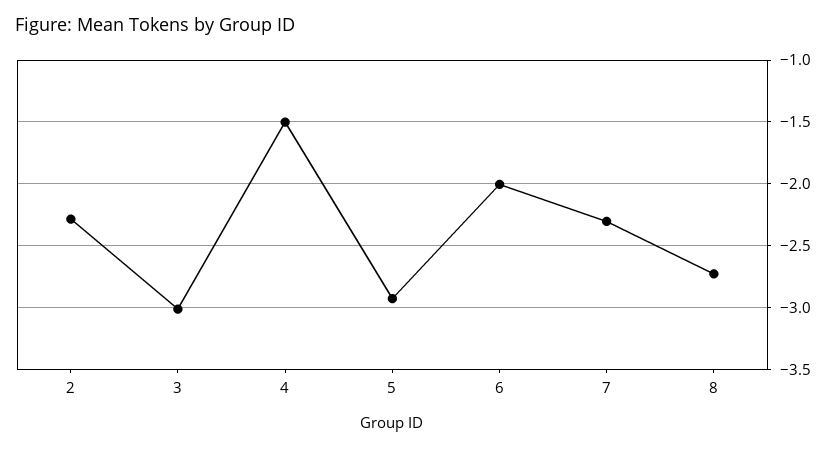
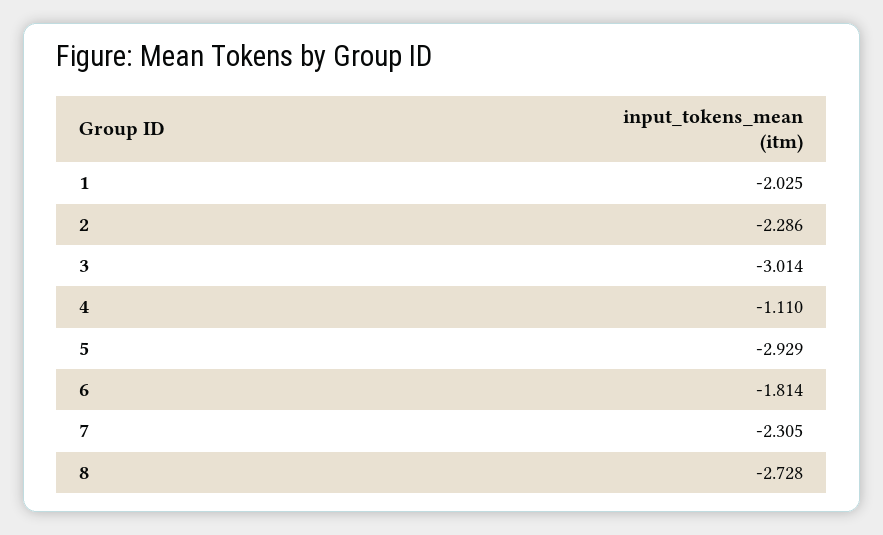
  {
    "2": -2.286,
    "3": -3.014,
-   "4": -1.5,
+   "4": -1.11,
    "5": -2.929,
-   "6": -2,
+   "6": -1.814,
    "7": -2.305,
-   "8": -2.728
+   "8": -2.728,
+   "1": -2.025
  }

